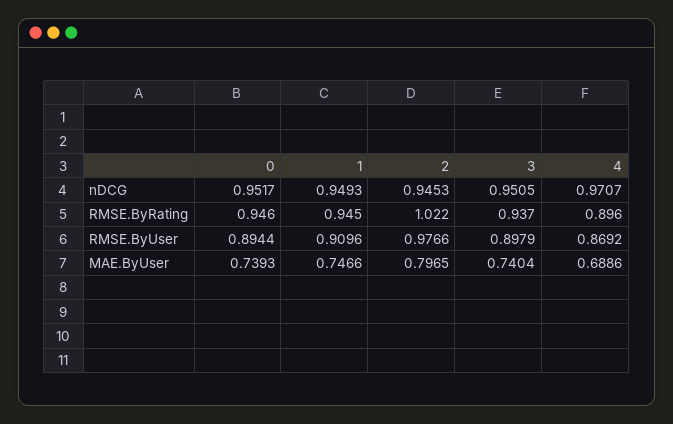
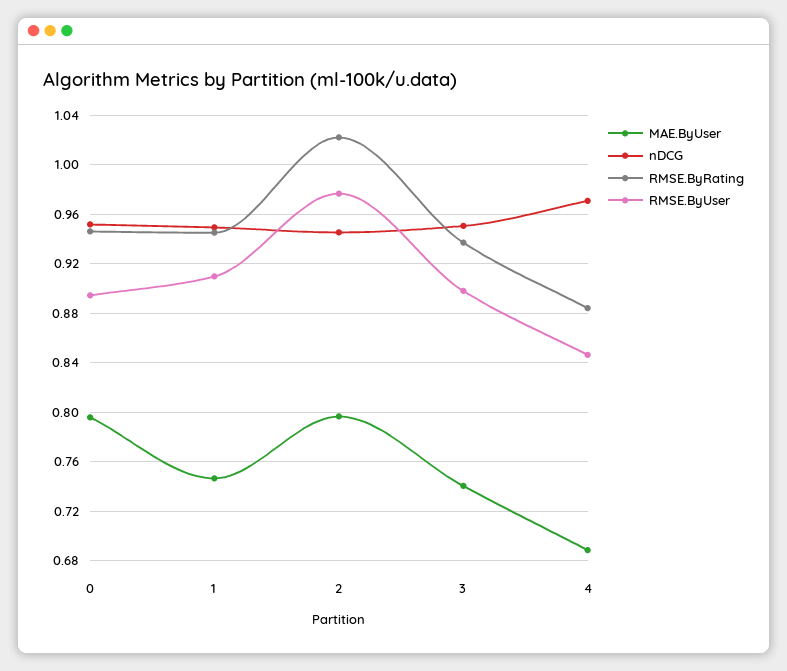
  {
    "nDCG": {
      "0": 0.9517,
      "1": 0.9493,
      "2": 0.9453,
      "3": 0.9505,
      "4": 0.9707
    },
    "RMSE.ByRating": {
      "0": 0.946,
      "1": 0.945,
      "2": 1.022,
      "3": 0.937,
-     "4": 0.896
+     "4": 0.885
    },
    "RMSE.ByUser": {
      "0": 0.8944,
      "1": 0.9096,
      "2": 0.9766,
      "3": 0.8979,
-     "4": 0.8692
+     "4": 0.845
    },
    "MAE.ByUser": {
-     "0": 0.7393,
+     "0": 0.795,
      "1": 0.7466,
      "2": 0.7965,
      "3": 0.7404,
      "4": 0.6886
    }
  }

